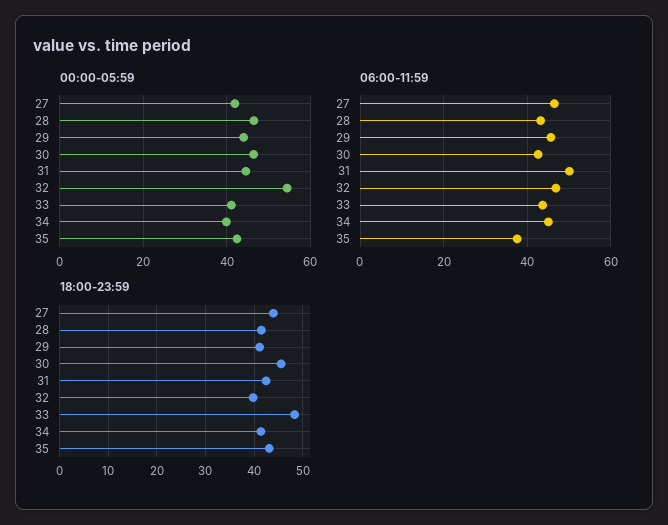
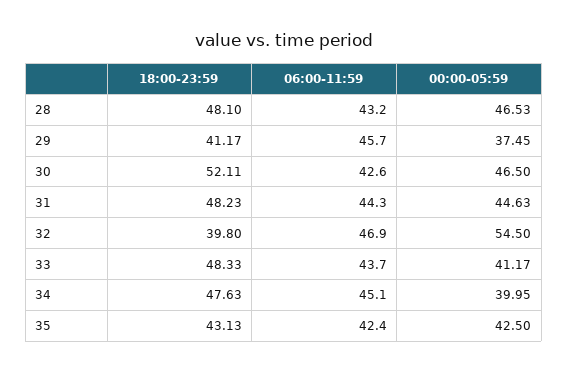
  {
    "00:00-05:59": {
-     "27": 42,
      "28": 46.53,
-     "29": 44,
+     "29": 37.45,
      "30": 46.5,
      "31": 44.63,
      "32": 54.5,
      "33": 41.17,
      "34": 39.95,
      "35": 42.5
    },
    "06:00-11:59": {
-     "27": 46,
      "28": 43.2,
      "29": 45.7,
      "30": 42.6,
-     "31": 50,
+     "31": 44.3,
      "32": 46.9,
      "33": 43.7,
      "34": 45.1,
-     "35": 38
+     "35": 42.4
    },
    "18:00-23:59": {
-     "27": 44,
-     "28": 42,
+     "28": 48.1,
      "29": 41.17,
-     "30": 46,
+     "30": 52.11,
-     "31": 42,
+     "31": 48.23,
      "32": 39.8,
      "33": 48.33,
-     "34": 42,
+     "34": 47.63,
      "35": 43.13
    }
  }

